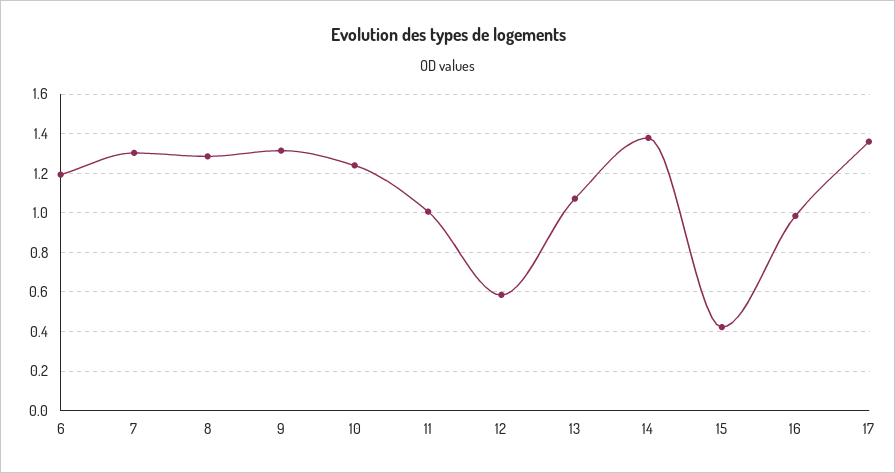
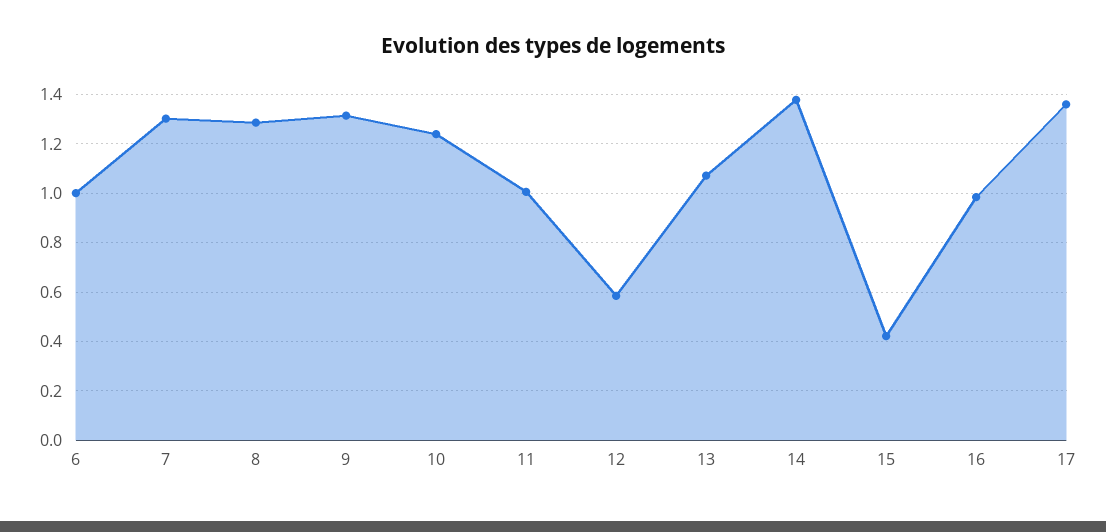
  {
-   "6": 1.2,
+   "6": 1,
    "7": 1.3,
    "8": 1.275,
    "9": 1.325,
    "10": 1.25,
    "11": 1,
    "12": 0.575,
    "13": 1.075,
    "14": 1.375,
    "15": 0.425,
    "16": 0.975,
    "17": 1.35
  }

